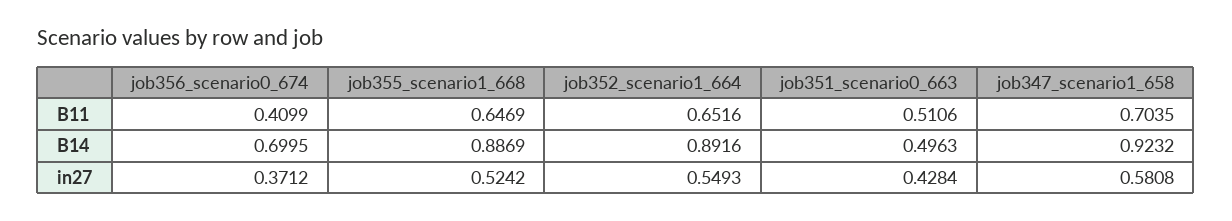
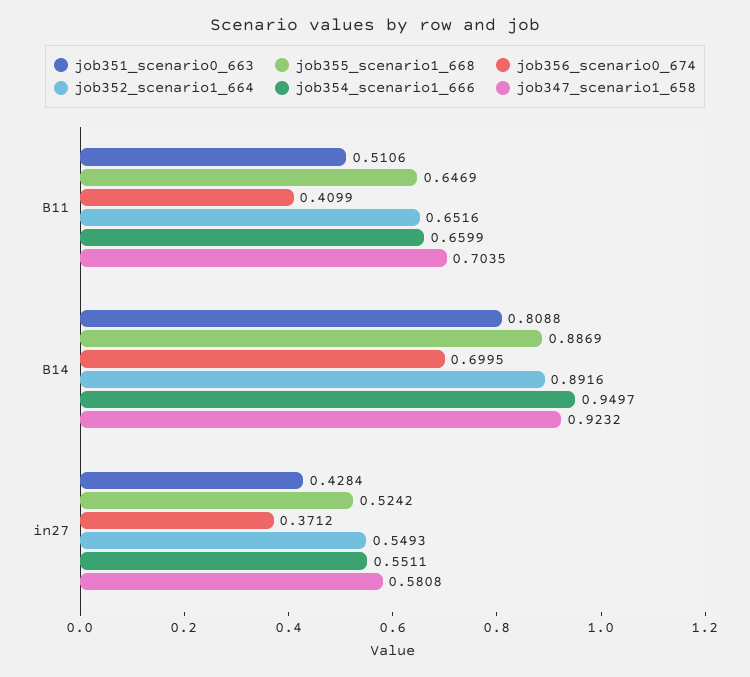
  {
    "job356_scenario0_674": {
      "B11": 0.4099,
      "B14": 0.6995,
      "in27": 0.3712
    },
    "job355_scenario1_668": {
      "B11": 0.6469,
      "B14": 0.8869,
      "in27": 0.5242
    },
    "job352_scenario1_664": {
      "B11": 0.6516,
      "B14": 0.8916,
      "in27": 0.5493
    },
    "job351_scenario0_663": {
      "B11": 0.5106,
-     "B14": 0.4963,
+     "B14": 0.8088,
      "in27": 0.4284
    },
    "job347_scenario1_658": {
      "B11": 0.7035,
      "B14": 0.9232,
      "in27": 0.5808
-   }
+   },
+   "job354_scenario1_666": {
+     "B11": 0.6599,
+     "B14": 0.9497,
+     "in27": 0.5511
+   }
  }

